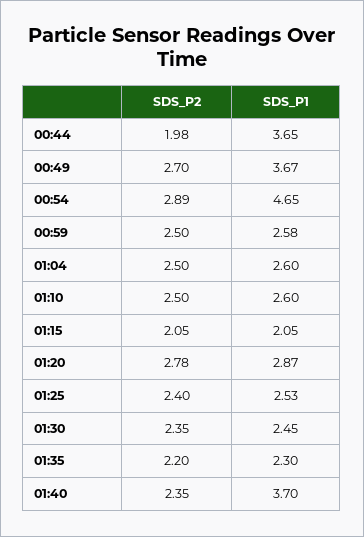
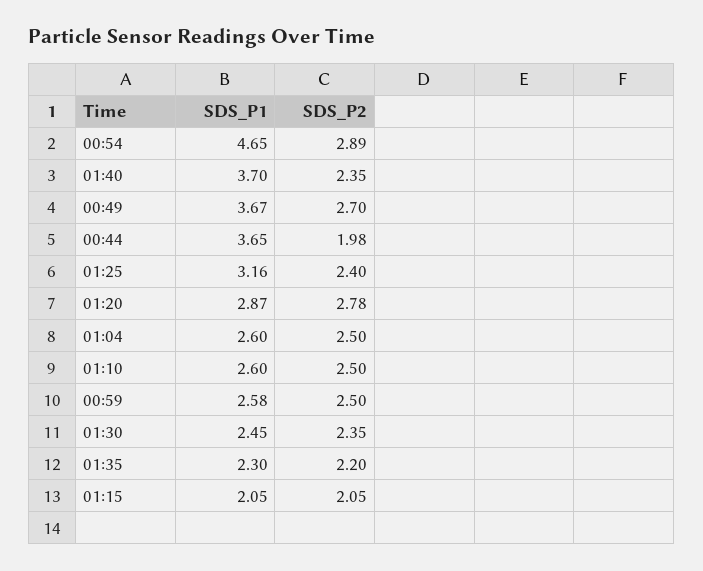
  {
    "SDS_P2": {
      "00:44": 1.98,
      "00:49": 2.7,
      "00:54": 2.89,
      "00:59": 2.5,
      "01:04": 2.5,
      "01:10": 2.5,
      "01:15": 2.05,
      "01:20": 2.78,
      "01:25": 2.4,
      "01:30": 2.35,
      "01:35": 2.2,
      "01:40": 2.35
    },
    "SDS_P1": {
      "00:44": 3.65,
      "00:49": 3.67,
      "00:54": 4.65,
      "00:59": 2.58,
      "01:04": 2.6,
      "01:10": 2.6,
      "01:15": 2.05,
      "01:20": 2.87,
-     "01:25": 2.53,
+     "01:25": 3.16,
      "01:30": 2.45,
      "01:35": 2.3,
      "01:40": 3.7
    }
  }

